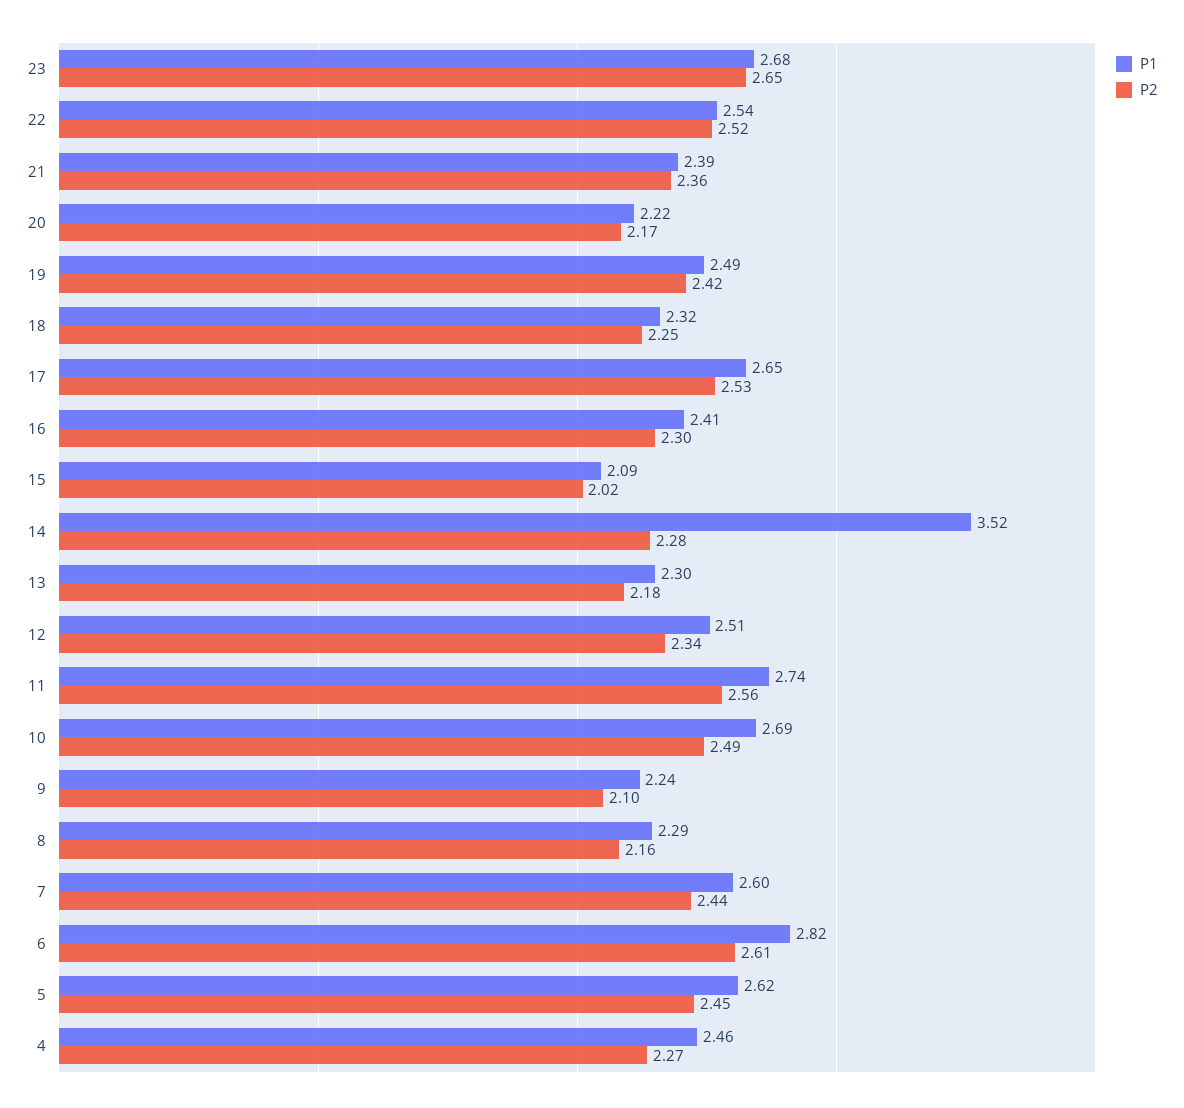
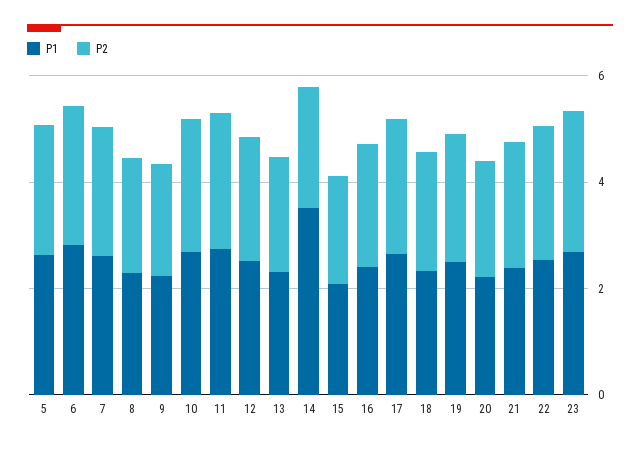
  {
    "P1": {
      "23": 2.68,
      "22": 2.54,
      "21": 2.39,
      "20": 2.22,
      "19": 2.49,
      "18": 2.32,
      "17": 2.65,
      "16": 2.41,
      "15": 2.09,
      "14": 3.52,
      "13": 2.3,
      "12": 2.51,
      "11": 2.74,
      "10": 2.69,
      "9": 2.24,
      "8": 2.29,
      "7": 2.6,
      "6": 2.82,
-     "5": 2.62,
+     "5": 2.62
-     "4": 2.46
    },
    "P2": {
      "23": 2.65,
      "22": 2.52,
      "21": 2.36,
      "20": 2.17,
      "19": 2.42,
      "18": 2.25,
      "17": 2.53,
      "16": 2.3,
      "15": 2.02,
      "14": 2.28,
      "13": 2.18,
      "12": 2.34,
      "11": 2.56,
      "10": 2.49,
      "9": 2.1,
      "8": 2.16,
      "7": 2.44,
      "6": 2.61,
-     "5": 2.45,
+     "5": 2.45
-     "4": 2.27
    }
  }

